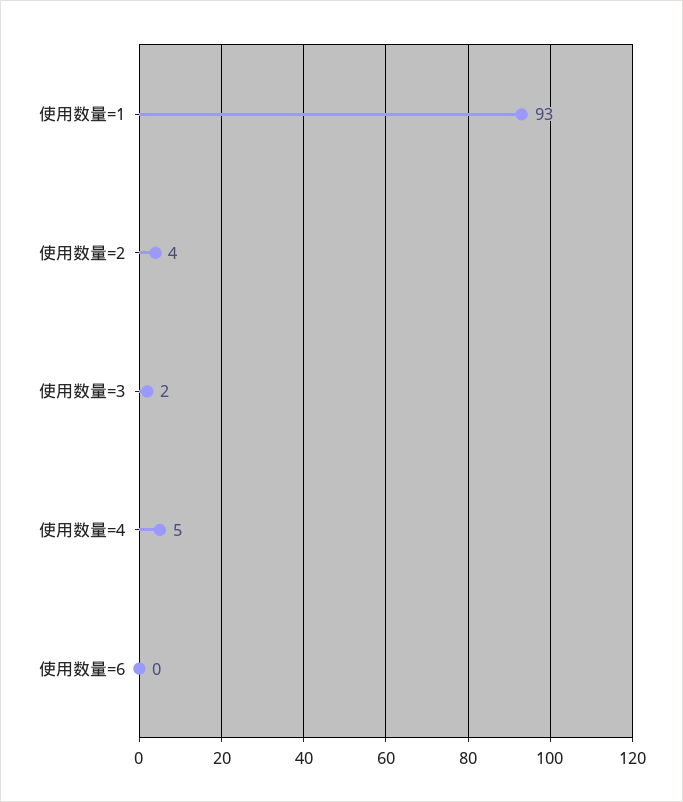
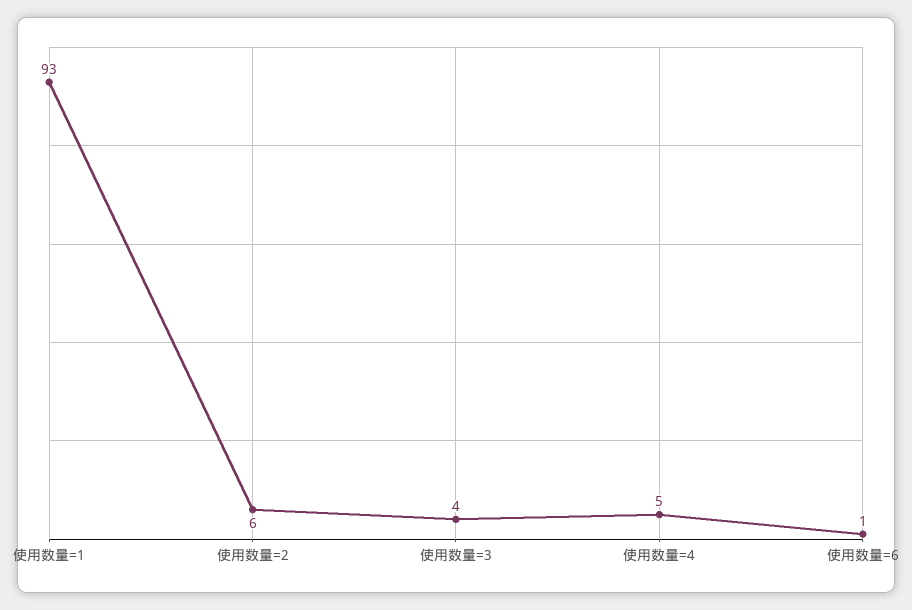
  {
    "使用数量=1": 93,
-   "使用数量=2": 4,
+   "使用数量=2": 6,
-   "使用数量=3": 2,
+   "使用数量=3": 4,
    "使用数量=4": 5,
-   "使用数量=6": 0
+   "使用数量=6": 1
  }

